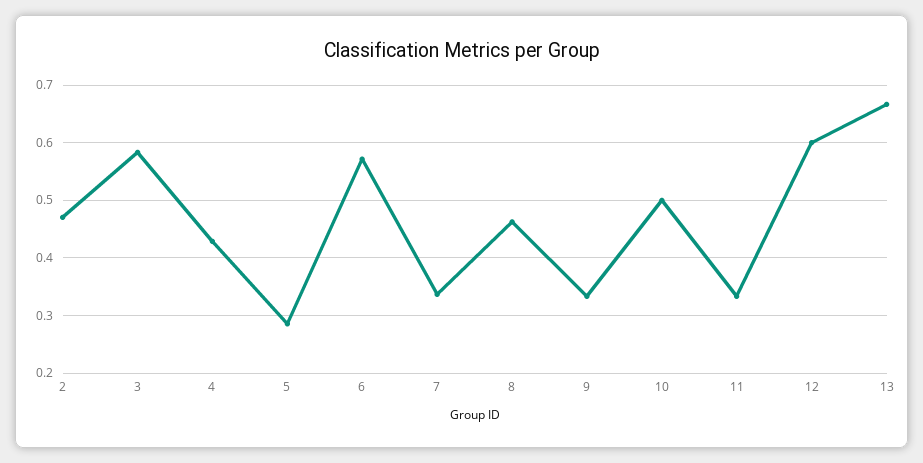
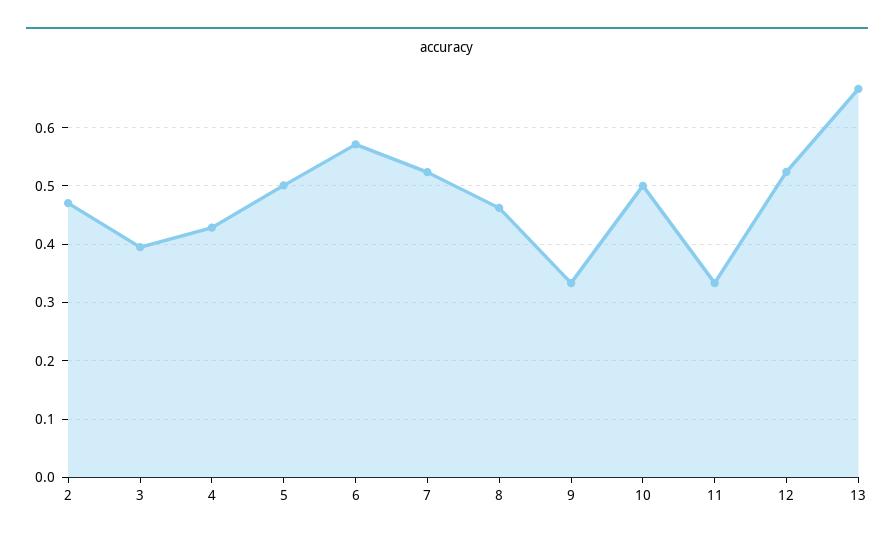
  {
    "2": 0.48,
-   "3": 0.58,
+   "3": 0.4,
    "4": 0.42,
-   "5": 0.28,
+   "5": 0.5,
    "6": 0.58,
-   "7": 0.34,
+   "7": 0.52,
    "8": 0.46,
    "9": 0.34,
    "10": 0.5,
    "11": 0.34,
-   "12": 0.6,
+   "12": 0.52,
    "13": 0.66
  }

